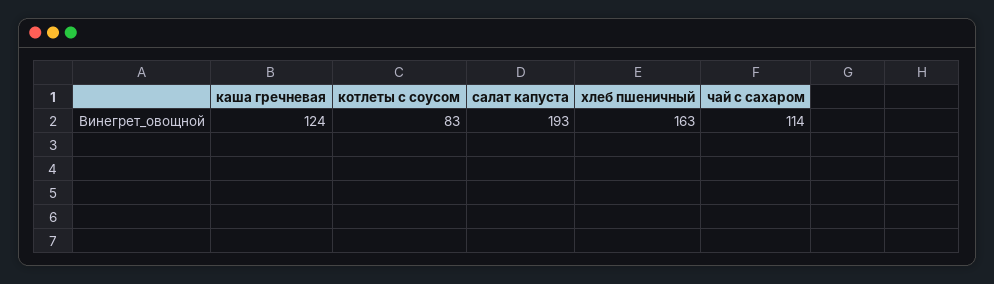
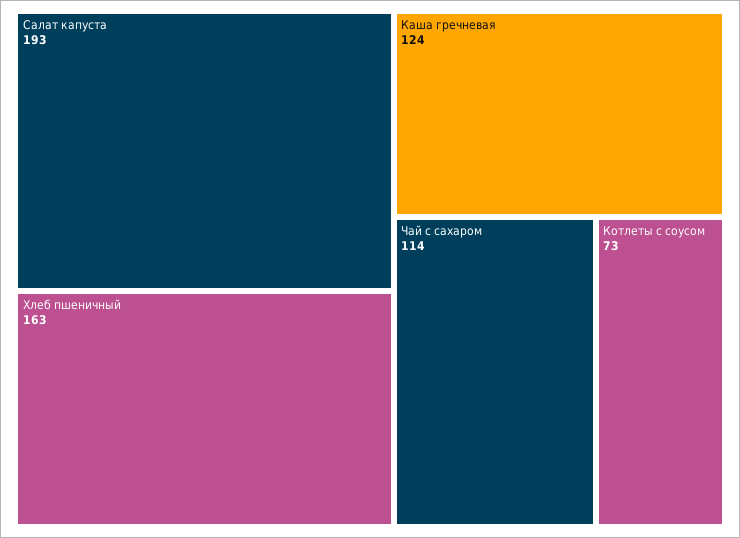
  {
    "каша гречневая": 124,
-   "котлеты с соусом": 83,
+   "котлеты с соусом": 73,
    "салат капуста": 193,
    "хлеб пшеничный": 163,
    "чай с сахаром": 114
  }

